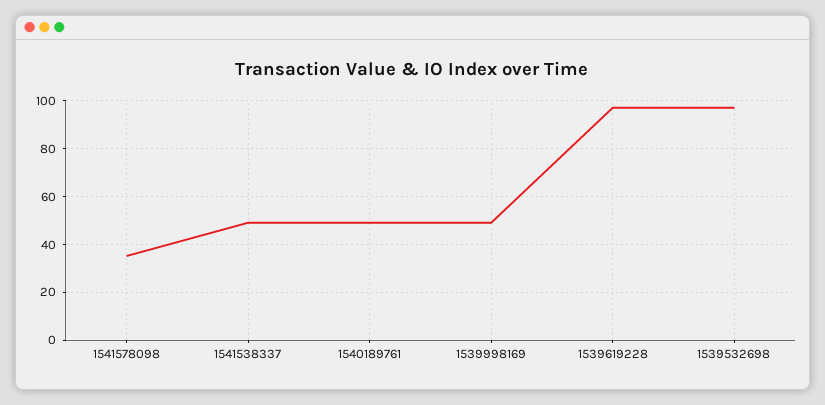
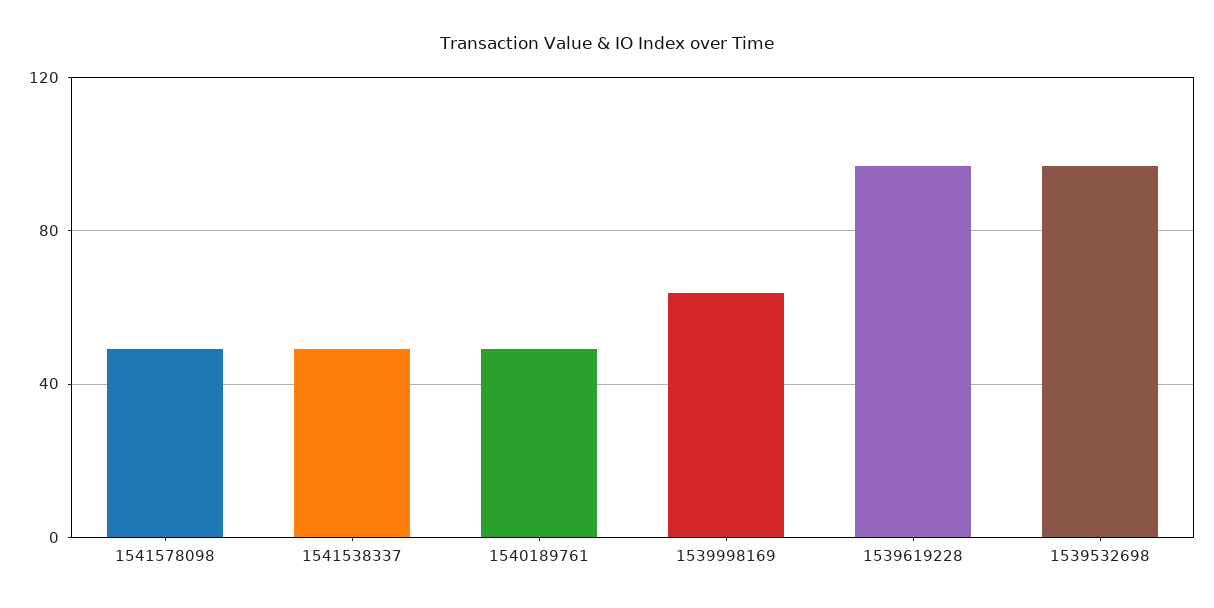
  {
-   "1541578098": 35,
+   "1541578098": 50,
    "1541538337": 50,
    "1540189761": 50,
-   "1539998169": 50,
+   "1539998169": 65,
    "1539619228": 95,
    "1539532698": 95
  }

